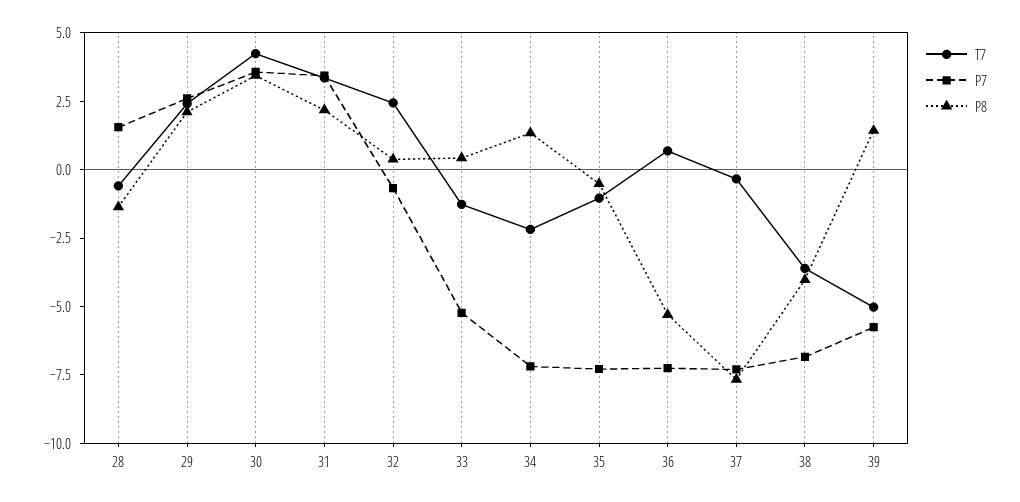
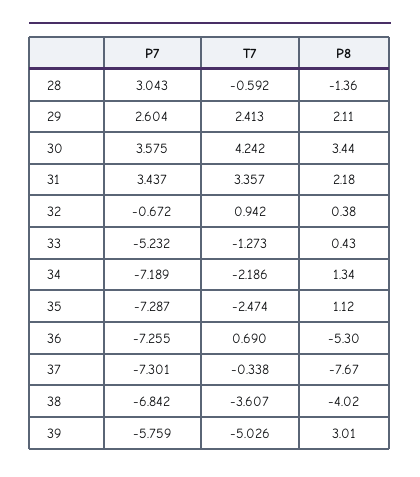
  {
    "T7": {
      "28": -0.592,
      "29": 2.413,
      "30": 4.242,
      "31": 3.357,
-     "32": 2.5,
+     "32": 0.942,
      "33": -1.273,
      "34": -2.186,
-     "35": -1,
+     "35": -2.474,
      "36": 0.69,
      "37": -0.338,
      "38": -3.607,
      "39": -5.026
    },
    "P7": {
-     "28": 1.5,
+     "28": 3.043,
      "29": 2.604,
      "30": 3.575,
      "31": 3.437,
      "32": -0.672,
      "33": -5.232,
      "34": -7.189,
      "35": -7.287,
      "36": -7.255,
      "37": -7.301,
      "38": -6.842,
      "39": -5.759
    },
    "P8": {
      "28": -1.36,
      "29": 2.11,
      "30": 3.44,
      "31": 2.18,
      "32": 0.38,
      "33": 0.43,
      "34": 1.34,
-     "35": -0.5,
+     "35": 1.12,
      "36": -5.3,
      "37": -7.67,
      "38": -4.02,
-     "39": 1.5
+     "39": 3.01
    }
  }

